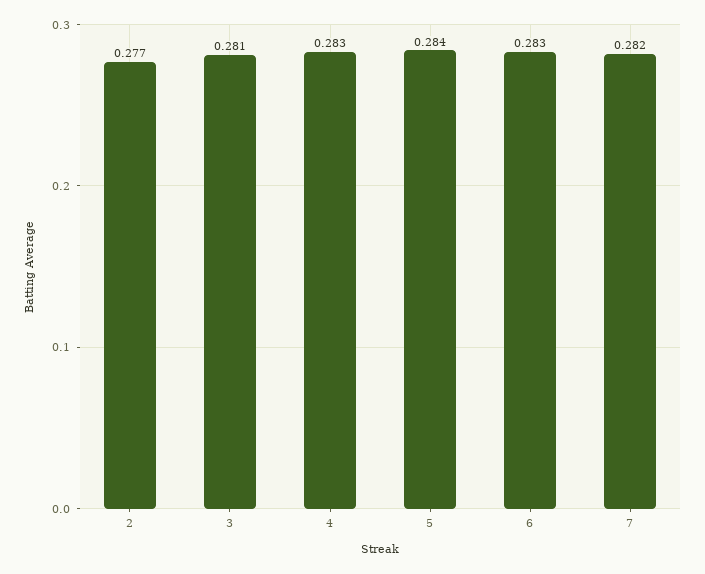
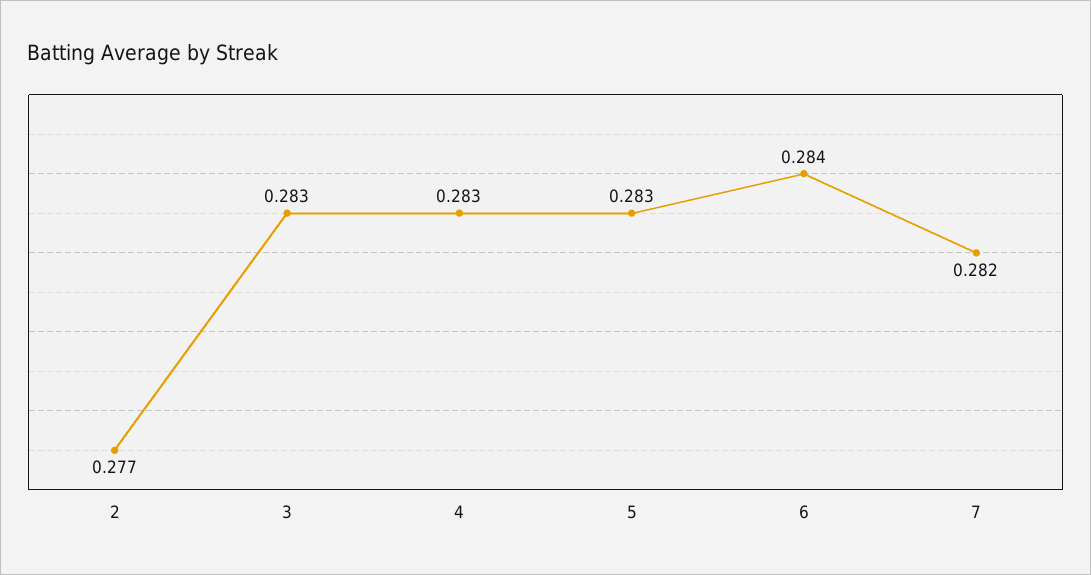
  {
    "2": 0.277,
-   "3": 0.281,
+   "3": 0.283,
    "4": 0.283,
-   "5": 0.284,
+   "5": 0.283,
-   "6": 0.283,
+   "6": 0.284,
    "7": 0.282
  }

